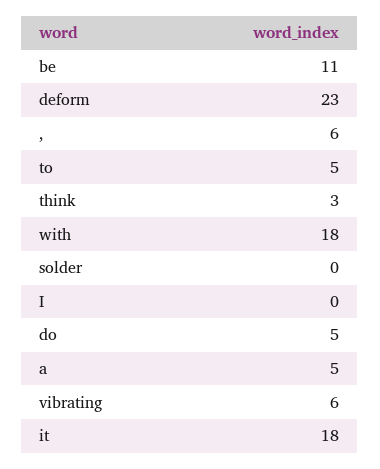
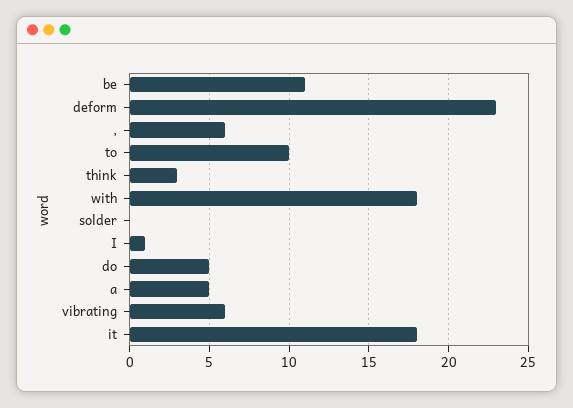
  {
    "be": 11,
    "deform": 23,
    ",": 6,
-   "to": 5,
+   "to": 10,
    "think": 3,
    "with": 18,
    "solder": 0,
-   "I": 0,
+   "I": 1,
    "do": 5,
    "a": 5,
    "vibrating": 6,
    "it": 18
  }

